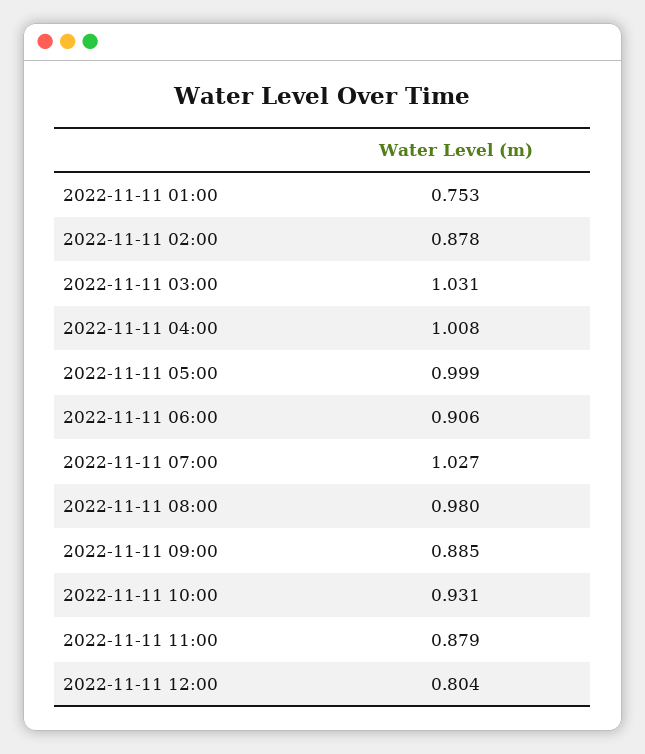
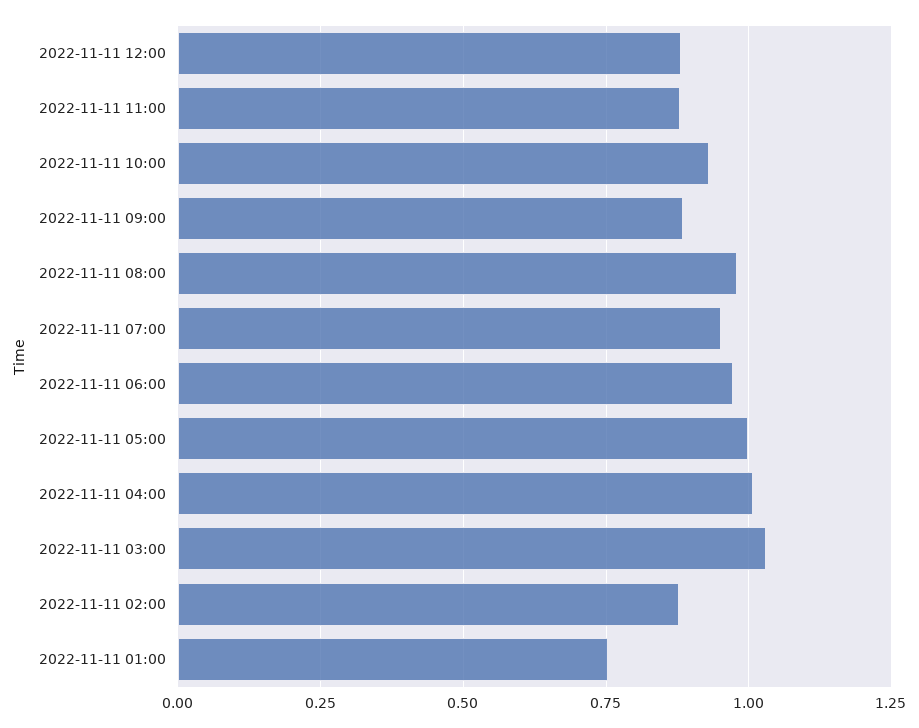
  {
    "2022-11-11 01:00": 0.753,
    "2022-11-11 02:00": 0.878,
    "2022-11-11 03:00": 1.031,
    "2022-11-11 04:00": 1.008,
    "2022-11-11 05:00": 0.999,
-   "2022-11-11 06:00": 0.906,
+   "2022-11-11 06:00": 0.975,
-   "2022-11-11 07:00": 1.027,
+   "2022-11-11 07:00": 0.95,
    "2022-11-11 08:00": 0.98,
    "2022-11-11 09:00": 0.885,
    "2022-11-11 10:00": 0.931,
    "2022-11-11 11:00": 0.879,
-   "2022-11-11 12:00": 0.804
+   "2022-11-11 12:00": 0.875
  }

